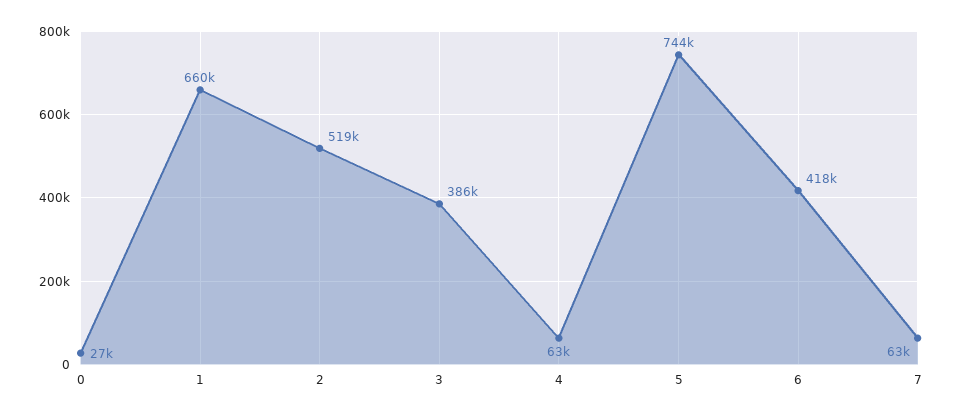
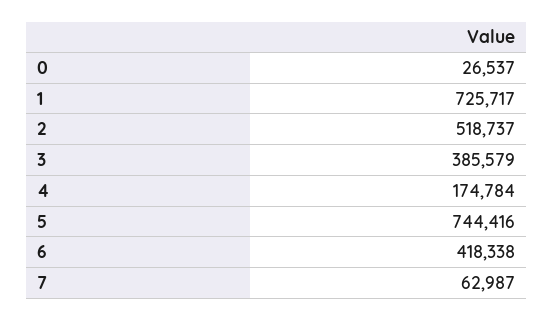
  {
    "0": 26537,
-   "1": 660000,
+   "1": 725717,
    "2": 518737,
    "3": 385579,
-   "4": 63000,
+   "4": 174784,
    "5": 744416,
    "6": 418338,
    "7": 62987
  }

